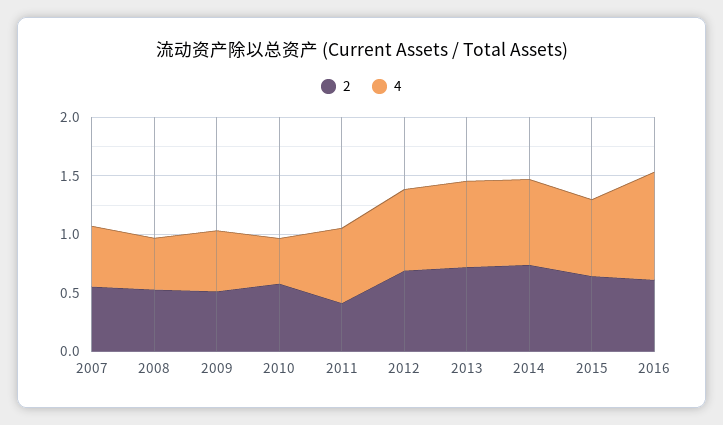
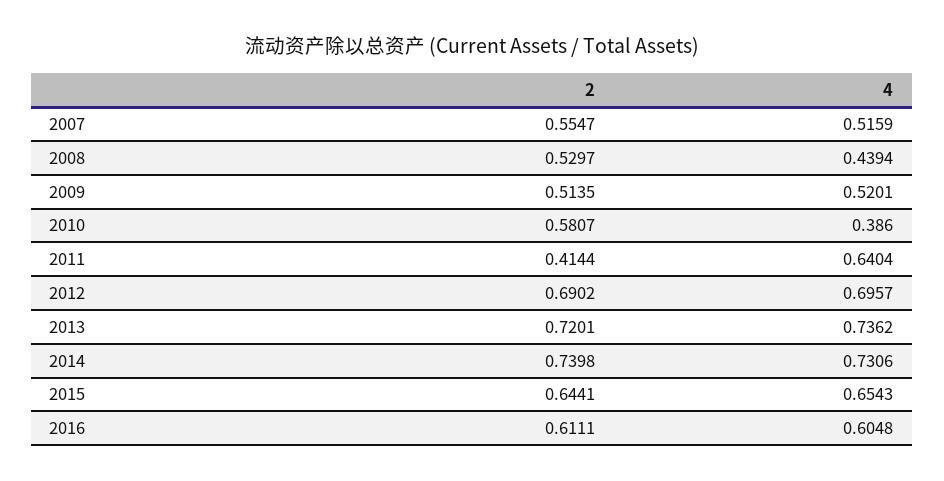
  {
    "2": {
      "2007": 0.5547,
      "2008": 0.5297,
      "2009": 0.5135,
      "2010": 0.5807,
      "2011": 0.4144,
      "2012": 0.6902,
      "2013": 0.7201,
      "2014": 0.7398,
      "2015": 0.6441,
      "2016": 0.6111
    },
    "4": {
      "2007": 0.5159,
      "2008": 0.4394,
      "2009": 0.5201,
      "2010": 0.386,
      "2011": 0.6404,
      "2012": 0.6957,
      "2013": 0.7362,
      "2014": 0.7306,
      "2015": 0.6543,
-     "2016": 0.9
+     "2016": 0.6048
    }
  }

